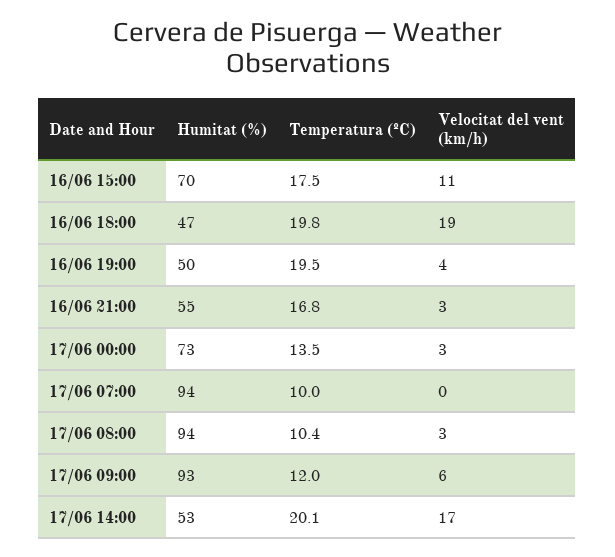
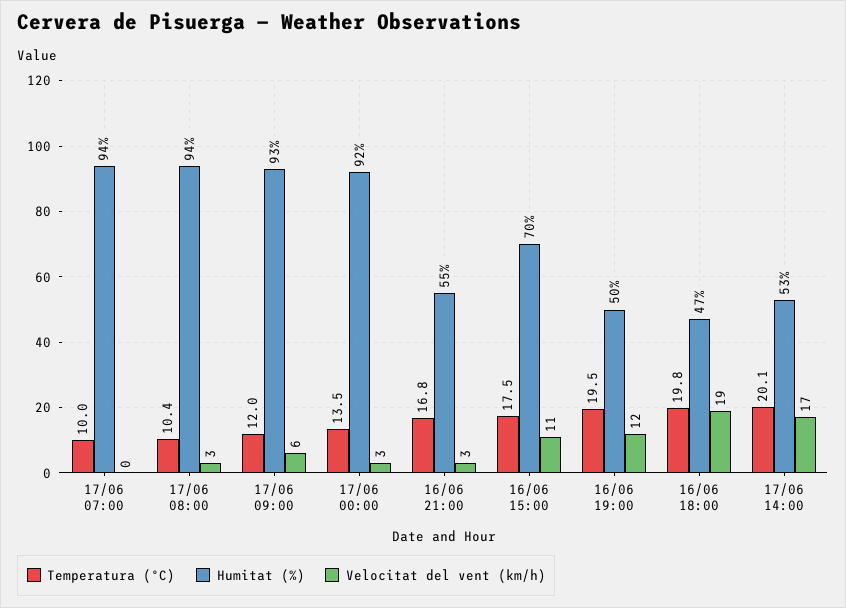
  {
    "Humitat (%)": {
      "16/06 15:00": 70,
      "16/06 18:00": 47,
      "16/06 19:00": 50,
      "16/06 21:00": 55,
-     "17/06 00:00": 73,
+     "17/06 00:00": 92,
      "17/06 07:00": 94,
      "17/06 08:00": 94,
      "17/06 09:00": 93,
      "17/06 14:00": 53
    },
    "Temperatura (ºC)": {
      "16/06 15:00": 17.5,
      "16/06 18:00": 19.8,
      "16/06 19:00": 19.5,
      "16/06 21:00": 16.8,
      "17/06 00:00": 13.5,
      "17/06 07:00": 10,
      "17/06 08:00": 10.4,
      "17/06 09:00": 12,
      "17/06 14:00": 20.1
    },
    "Velocitat del vent (km/h)": {
      "16/06 15:00": 11,
      "16/06 18:00": 19,
-     "16/06 19:00": 4,
+     "16/06 19:00": 12,
      "16/06 21:00": 3,
      "17/06 00:00": 3,
      "17/06 07:00": 0,
      "17/06 08:00": 3,
      "17/06 09:00": 6,
      "17/06 14:00": 17
    }
  }

